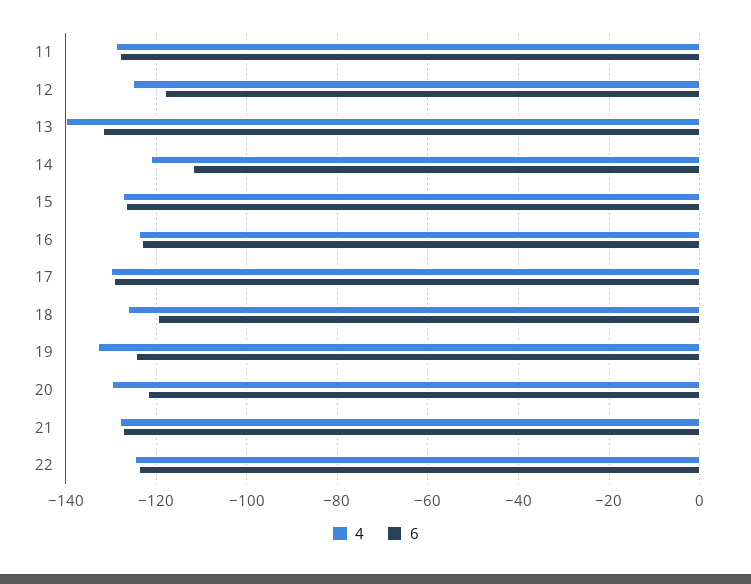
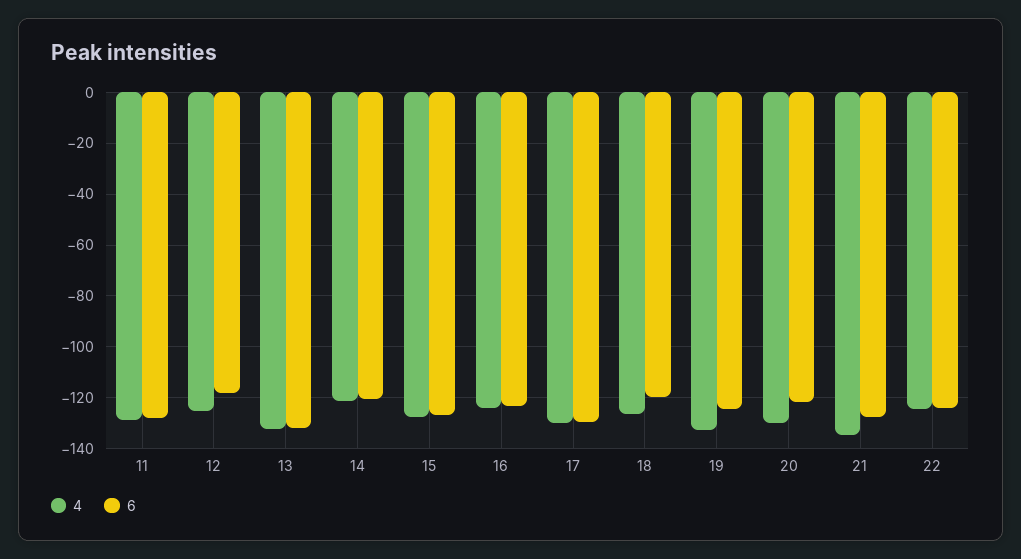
  {
    "4": {
      "11": -128,
      "12": -126,
-     "13": -140,
+     "13": -132.5,
      "14": -122,
      "15": -128,
      "16": -124,
      "17": -130,
      "18": -126,
      "19": -132,
      "20": -130,
-     "21": -128,
+     "21": -135,
      "22": -124
    },
    "6": {
      "11": -128,
      "12": -118,
      "13": -132,
-     "14": -112,
+     "14": -120,
      "15": -126,
      "16": -124,
      "17": -130,
      "18": -120,
      "19": -124,
      "20": -122,
      "21": -128,
      "22": -124
    }
  }

